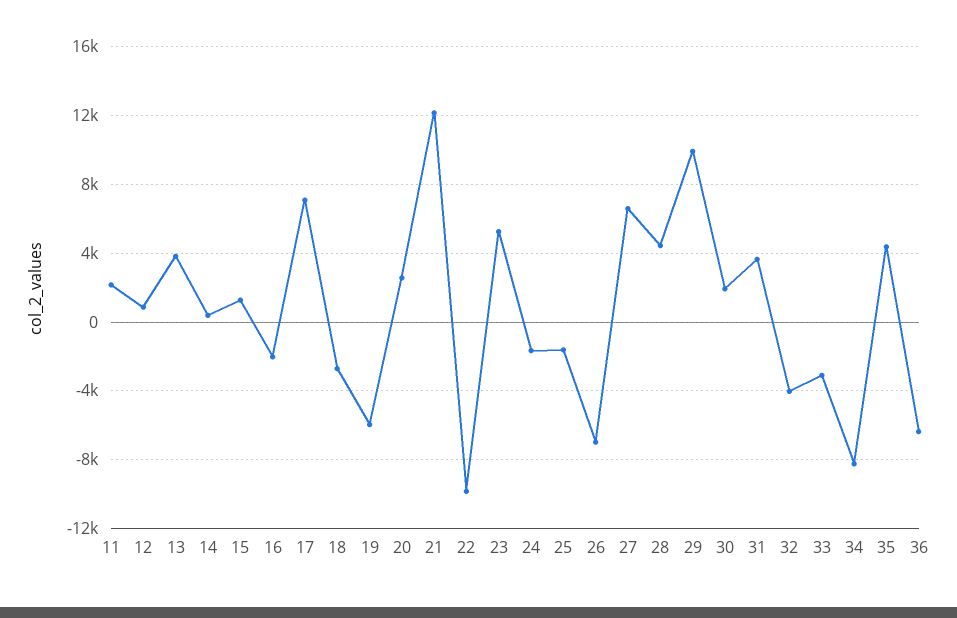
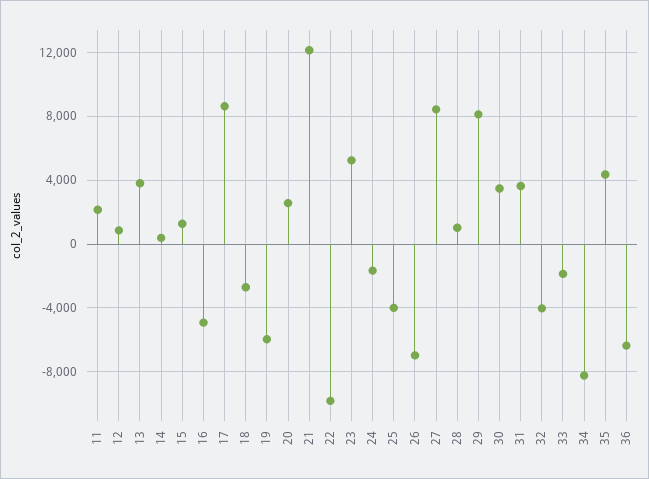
  {
    "11": 2000,
    "12": 1000,
    "13": 4000,
    "14": 500,
    "15": 1500,
-   "16": -2000,
+   "16": -5000,
-   "17": 7000,
+   "17": 8500,
    "18": -2500,
    "19": -6000,
    "20": 2500,
    "21": 12000,
    "22": -10000,
    "23": 5000,
    "24": -1500,
-   "25": -1500,
+   "25": -4000,
    "26": -7000,
-   "27": 6500,
+   "27": 8500,
-   "28": 4500,
+   "28": 1000,
-   "29": 10000,
+   "29": 8000,
-   "30": 2000,
+   "30": 3500,
    "31": 3500,
    "32": -4000,
-   "33": -3000,
+   "33": -2000,
    "34": -8000,
    "35": 4500,
    "36": -6500
  }

